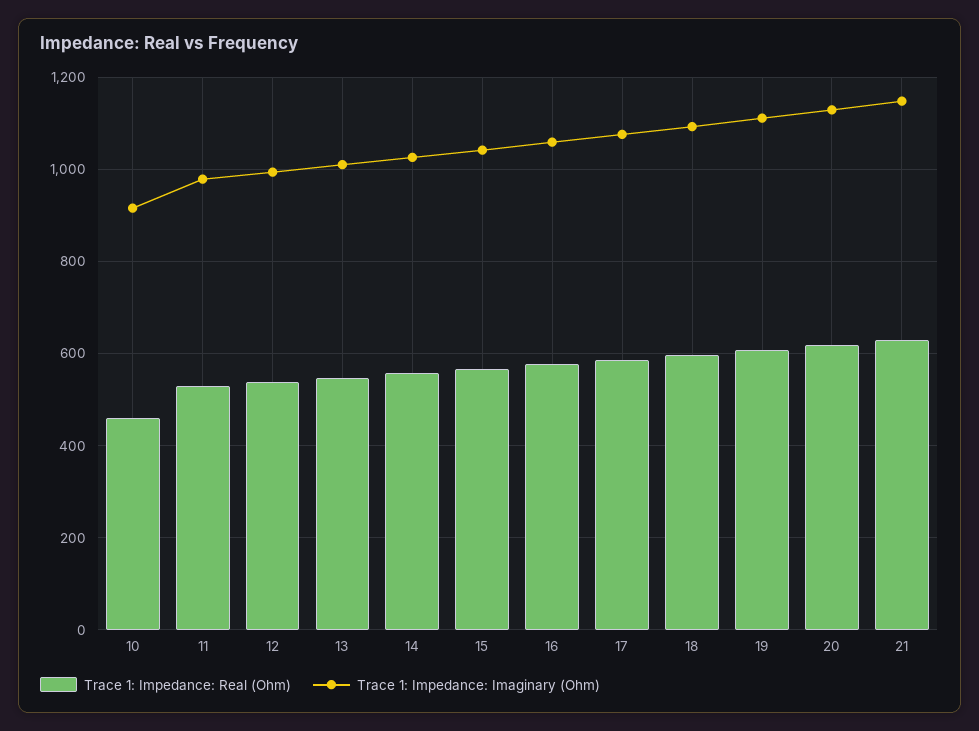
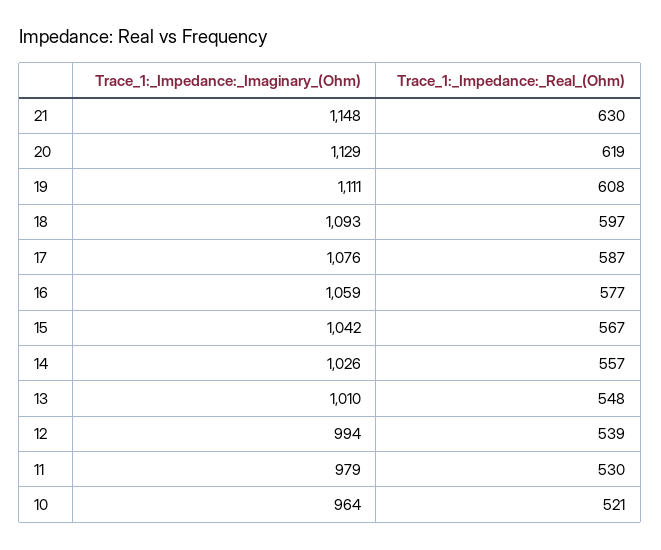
  {
    "Trace 1: Impedance: Real (Ohm)": {
-     "10": 460,
+     "10": 521,
      "11": 530,
      "12": 539,
      "13": 548,
      "14": 557,
      "15": 567,
      "16": 577,
      "17": 587,
      "18": 597,
      "19": 608,
      "20": 619,
      "21": 630
    },
    "Trace 1: Impedance: Imaginary (Ohm)": {
-     "10": 920,
+     "10": 964,
      "11": 979,
      "12": 994,
      "13": 1010,
      "14": 1026,
      "15": 1042,
      "16": 1059,
      "17": 1076,
      "18": 1093,
      "19": 1111,
      "20": 1129,
      "21": 1148
    }
  }

